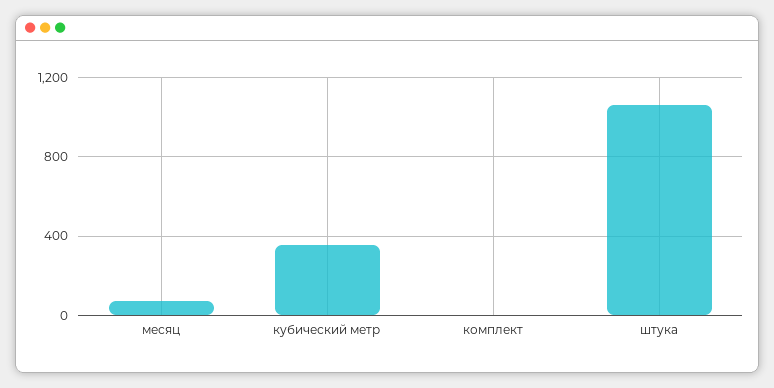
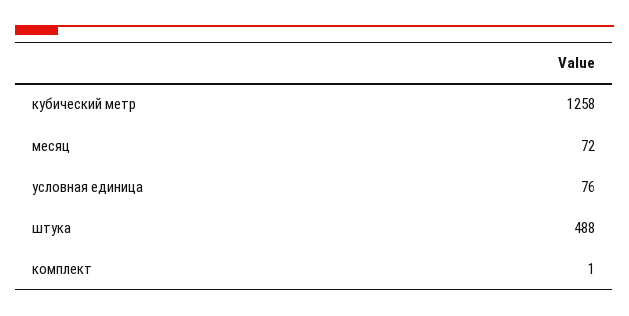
  {
    "месяц": 72,
-   "кубический метр": 350,
+   "кубический метр": 1258,
    "комплект": 1,
-   "штука": 1050
+   "штука": 488,
+   "условная единица": 76
  }

